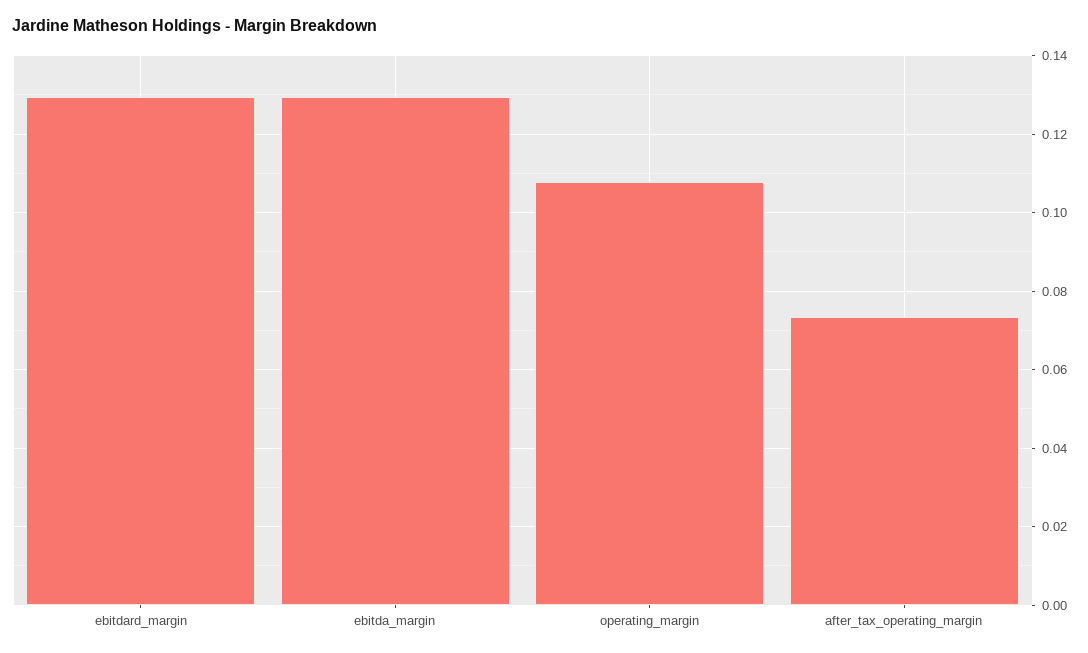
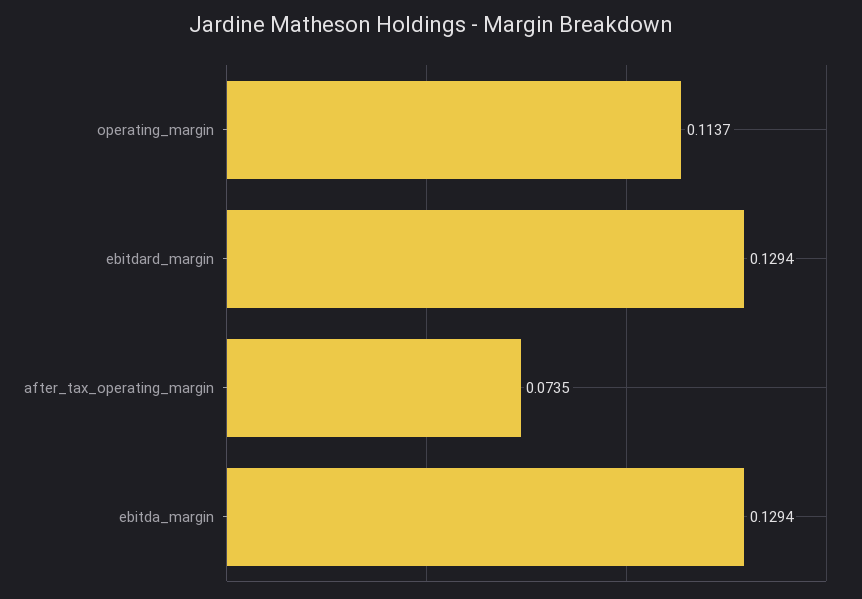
  {
    "ebitdard_margin": 0.1294,
    "ebitda_margin": 0.1294,
-   "operating_margin": 0.108,
+   "operating_margin": 0.1137,
    "after_tax_operating_margin": 0.0735
  }

